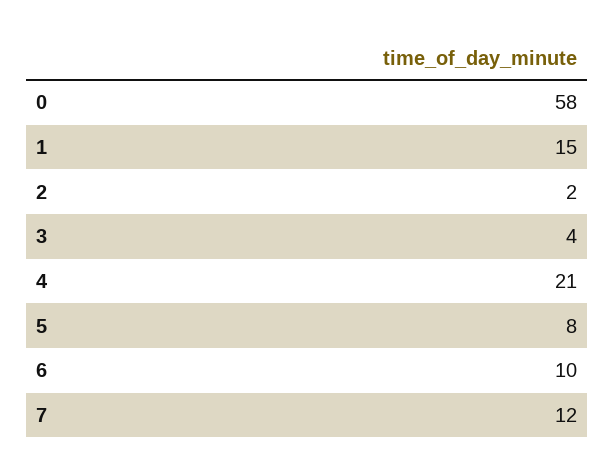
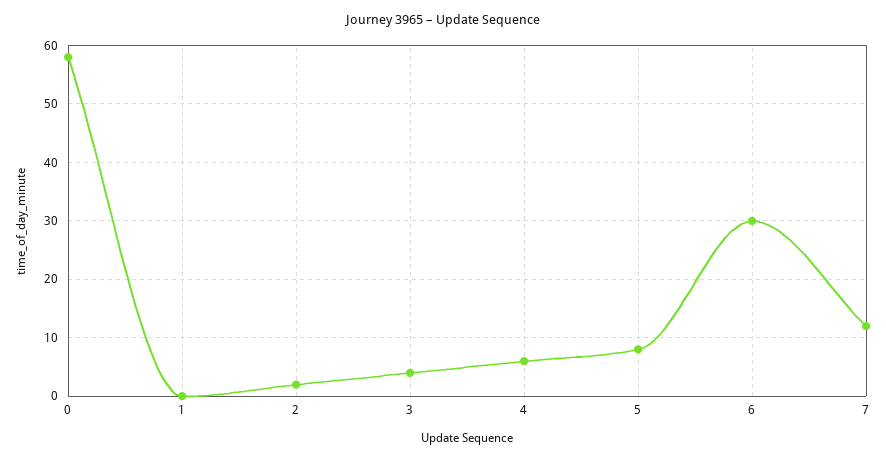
  {
    "0": 58,
-   "1": 15,
+   "1": 0,
    "2": 2,
    "3": 4,
-   "4": 21,
+   "4": 5,
    "5": 8,
-   "6": 10,
+   "6": 30,
    "7": 12
  }

